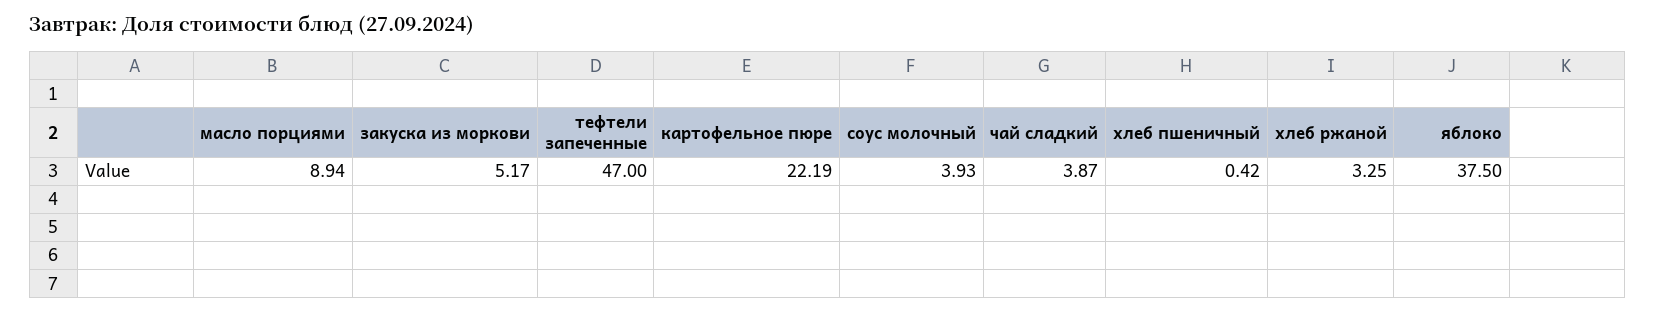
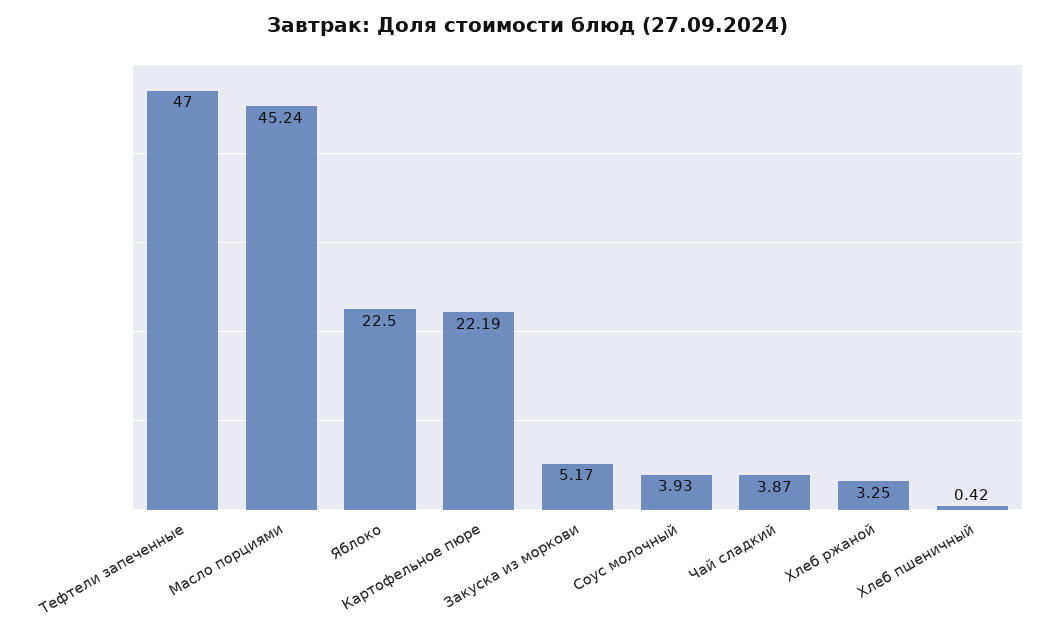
  {
-   "масло порциями": 8.94,
+   "масло порциями": 45.24,
    "закуска из моркови": 5.17,
    "тефтели запеченные": 47,
    "картофельное пюре": 22.19,
    "соус молочный": 3.93,
    "чай сладкий": 3.87,
    "хлеб пшеничный": 0.42,
    "хлеб ржаной": 3.25,
-   "яблоко": 37.5
+   "яблоко": 22.5
  }

